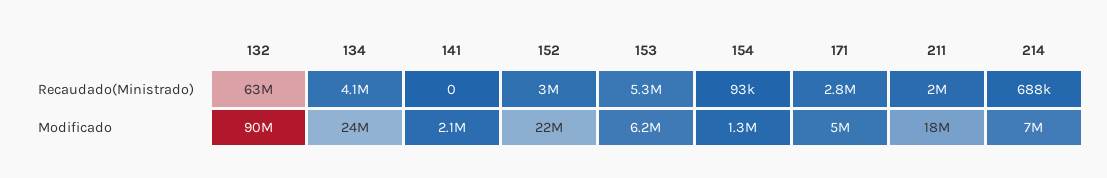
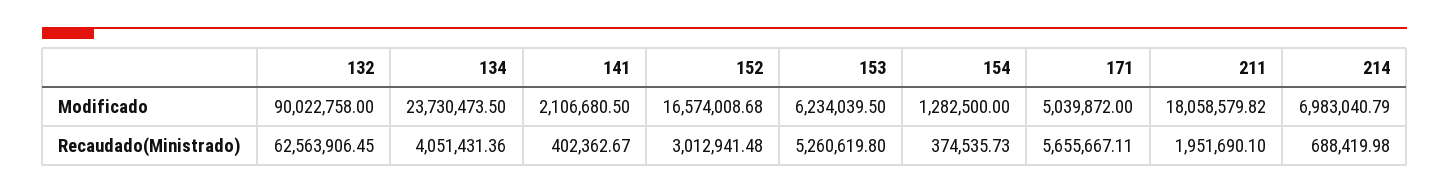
  {
    "132": {
      "Recaudado(Ministrado)": 62563906.45,
      "Modificado": 90022758
    },
    "134": {
      "Recaudado(Ministrado)": 4051431.36,
      "Modificado": 23730473.5
    },
    "141": {
-     "Recaudado(Ministrado)": 0,
+     "Recaudado(Ministrado)": 402362.67,
      "Modificado": 2106680.5
    },
    "152": {
      "Recaudado(Ministrado)": 3012941.48,
-     "Modificado": 22000000
+     "Modificado": 16574008.68
    },
    "153": {
      "Recaudado(Ministrado)": 5260619.8,
      "Modificado": 6234039.5
    },
    "154": {
-     "Recaudado(Ministrado)": 93000,
+     "Recaudado(Ministrado)": 374535.73,
      "Modificado": 1282500
    },
    "171": {
-     "Recaudado(Ministrado)": 2800000,
+     "Recaudado(Ministrado)": 5655667.11,
      "Modificado": 5039872
    },
    "211": {
      "Recaudado(Ministrado)": 1951690.1,
      "Modificado": 18058579.82
    },
    "214": {
      "Recaudado(Ministrado)": 688419.98,
      "Modificado": 6983040.79
    }
  }

